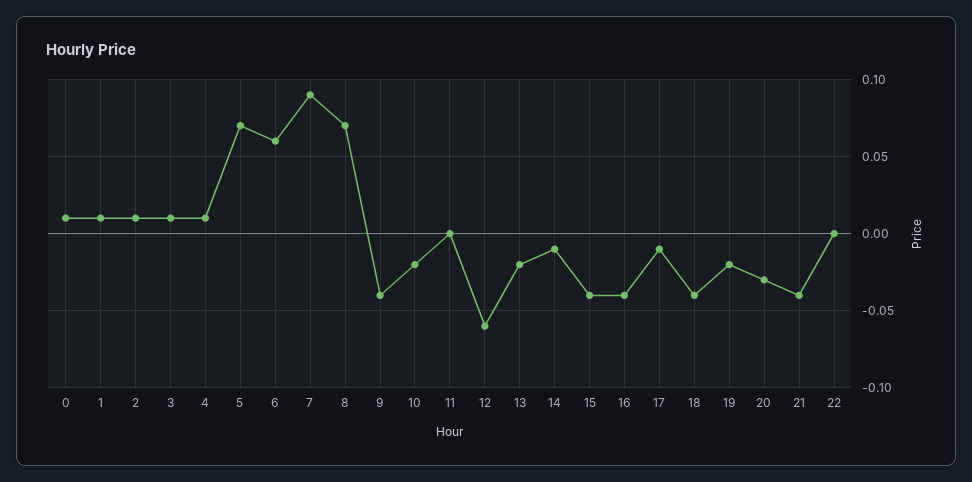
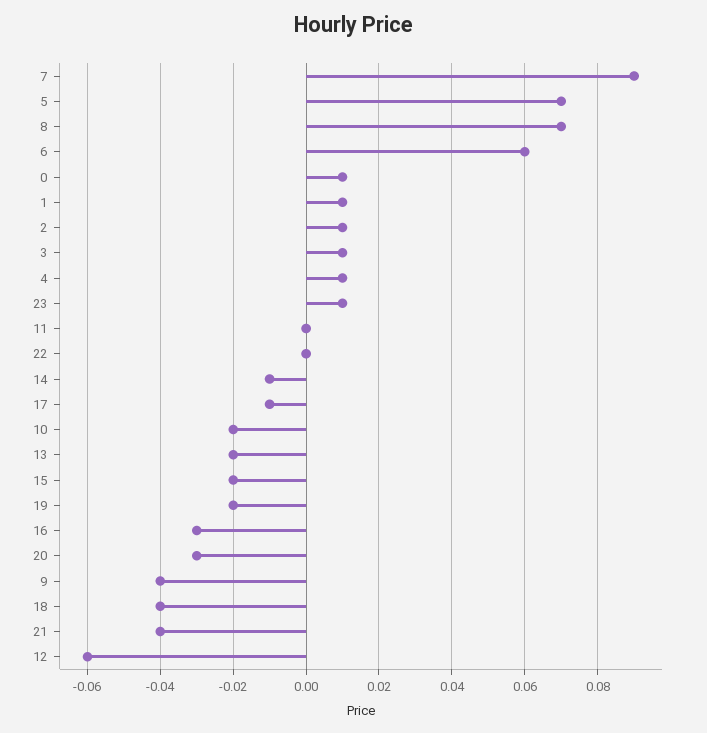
  {
    "0": 0.01,
    "1": 0.01,
    "2": 0.01,
    "3": 0.01,
    "4": 0.01,
    "5": 0.07,
    "6": 0.06,
    "7": 0.09,
    "8": 0.07,
    "9": -0.04,
    "10": -0.02,
    "11": 0,
    "12": -0.06,
    "13": -0.02,
    "14": -0.01,
-   "15": -0.04,
+   "15": -0.02,
-   "16": -0.04,
+   "16": -0.03,
    "17": -0.01,
    "18": -0.04,
    "19": -0.02,
    "20": -0.03,
    "21": -0.04,
-   "22": 0
+   "22": 0,
+   "23": 0.01
  }

